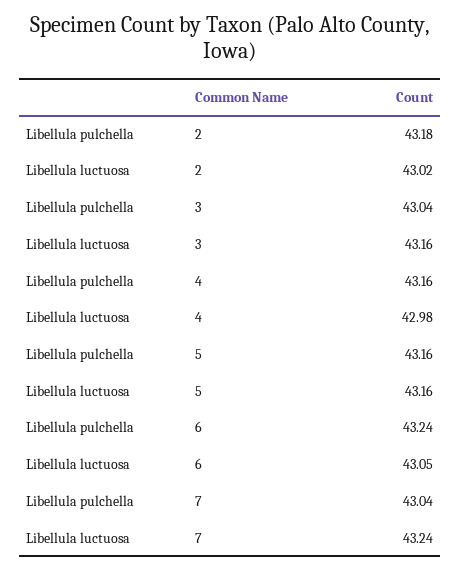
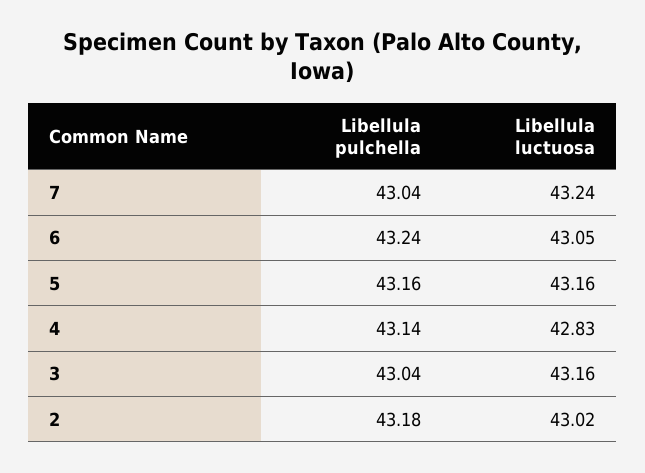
  {
    "Libellula pulchella": {
      "2": 43.18,
      "3": 43.04,
-     "4": 43.16,
+     "4": 43.14,
      "5": 43.16,
      "6": 43.24,
      "7": 43.04
    },
    "Libellula luctuosa": {
      "2": 43.02,
      "3": 43.16,
-     "4": 42.98,
+     "4": 42.83,
      "5": 43.16,
      "6": 43.05,
      "7": 43.24
    }
  }

